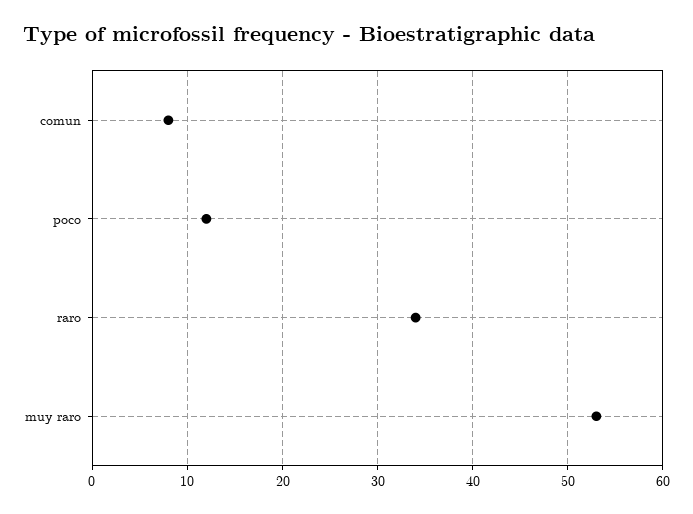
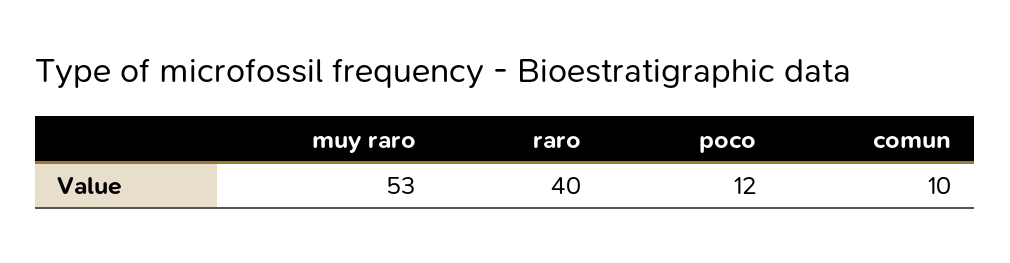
  {
-   "comun": 8,
+   "comun": 10,
    "poco": 12,
-   "raro": 34,
+   "raro": 40,
    "muy raro": 53
  }

